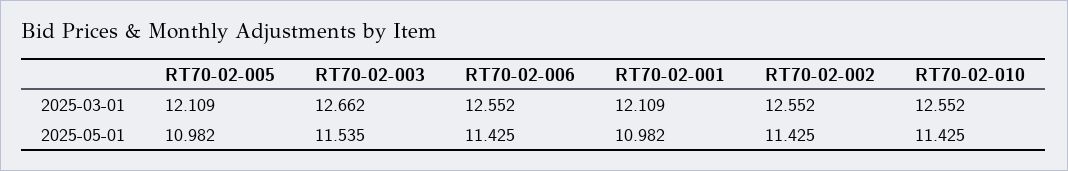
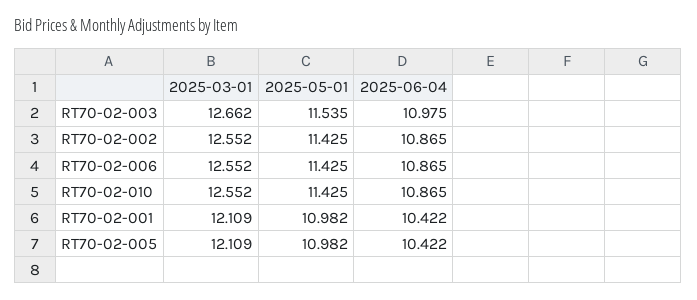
  {
    "RT70-02-005": {
      "2025-03-01": 12.109,
-     "2025-05-01": 10.982
+     "2025-05-01": 10.982,
+     "2025-06-04": 10.422
    },
    "RT70-02-003": {
      "2025-03-01": 12.662,
-     "2025-05-01": 11.535
+     "2025-05-01": 11.535,
+     "2025-06-04": 10.975
    },
    "RT70-02-006": {
      "2025-03-01": 12.552,
-     "2025-05-01": 11.425
+     "2025-05-01": 11.425,
+     "2025-06-04": 10.865
    },
    "RT70-02-001": {
      "2025-03-01": 12.109,
-     "2025-05-01": 10.982
+     "2025-05-01": 10.982,
+     "2025-06-04": 10.422
    },
    "RT70-02-002": {
      "2025-03-01": 12.552,
-     "2025-05-01": 11.425
+     "2025-05-01": 11.425,
+     "2025-06-04": 10.865
    },
    "RT70-02-010": {
      "2025-03-01": 12.552,
-     "2025-05-01": 11.425
+     "2025-05-01": 11.425,
+     "2025-06-04": 10.865
    }
  }

